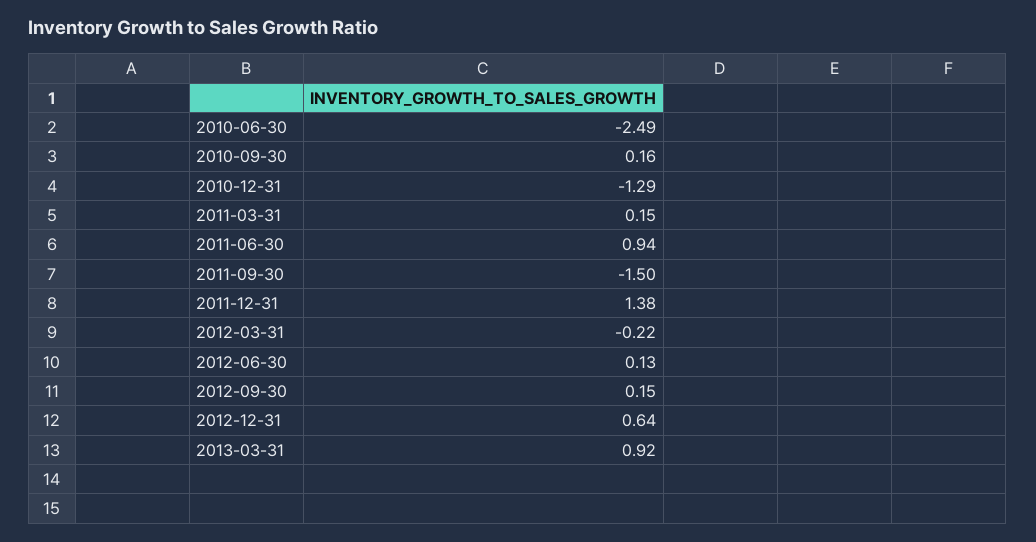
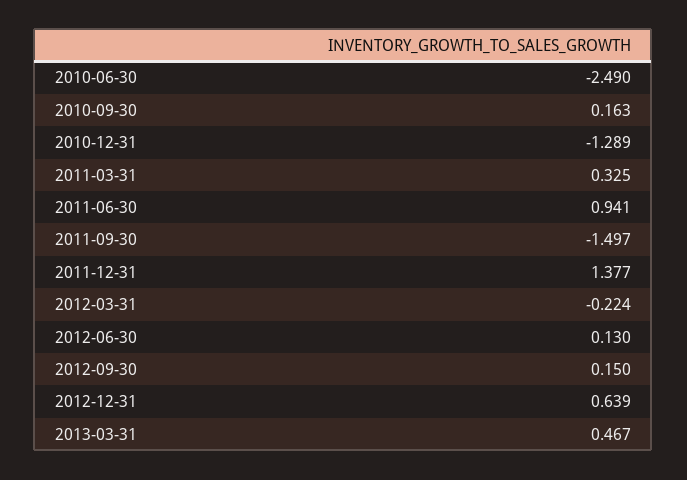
  {
    "2010-06-30": -2.49,
    "2010-09-30": 0.163,
    "2010-12-31": -1.289,
-   "2011-03-31": 0.15,
+   "2011-03-31": 0.325,
    "2011-06-30": 0.941,
    "2011-09-30": -1.497,
    "2011-12-31": 1.377,
    "2012-03-31": -0.224,
    "2012-06-30": 0.13,
    "2012-09-30": 0.15,
    "2012-12-31": 0.639,
-   "2013-03-31": 0.92
+   "2013-03-31": 0.467
  }

